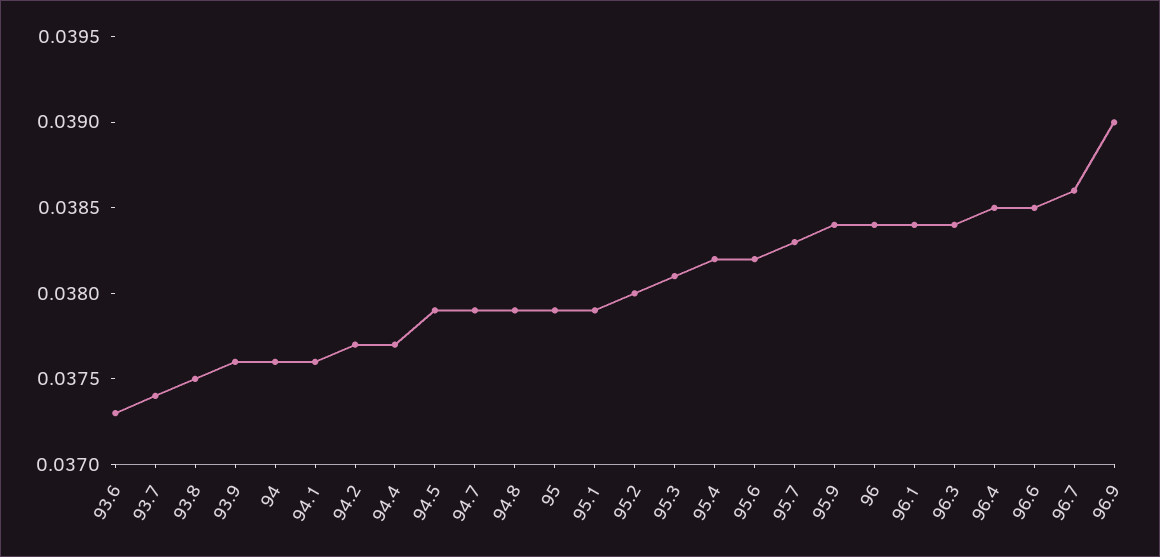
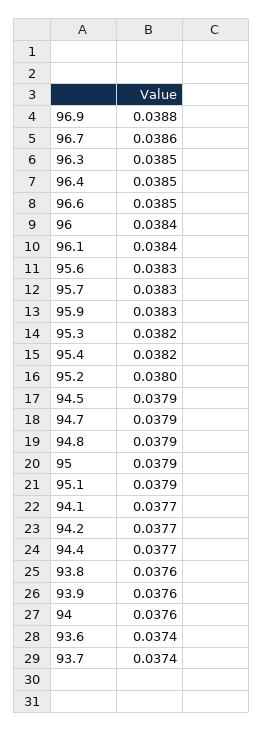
  {
-   "93.6": 0.0373,
+   "93.6": 0.0374,
    "93.7": 0.0374,
-   "93.8": 0.0375,
+   "93.8": 0.0376,
    "93.9": 0.0376,
    "94": 0.0376,
-   "94.1": 0.0376,
+   "94.1": 0.0377,
    "94.2": 0.0377,
    "94.4": 0.0377,
    "94.5": 0.0379,
    "94.7": 0.0379,
    "94.8": 0.0379,
    "95": 0.0379,
    "95.1": 0.0379,
    "95.2": 0.038,
-   "95.3": 0.0381,
+   "95.3": 0.0382,
    "95.4": 0.0382,
-   "95.6": 0.0382,
+   "95.6": 0.0383,
    "95.7": 0.0383,
-   "95.9": 0.0384,
+   "95.9": 0.0383,
    "96": 0.0384,
    "96.1": 0.0384,
-   "96.3": 0.0384,
+   "96.3": 0.0385,
    "96.4": 0.0385,
    "96.6": 0.0385,
    "96.7": 0.0386,
-   "96.9": 0.039
+   "96.9": 0.0388
  }

